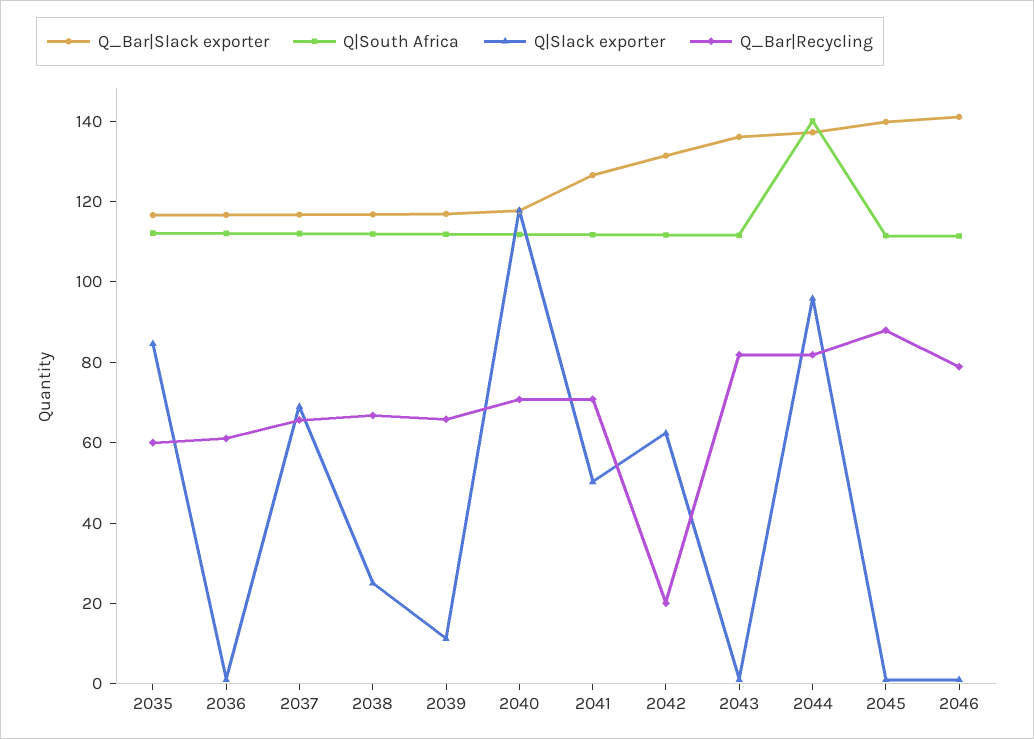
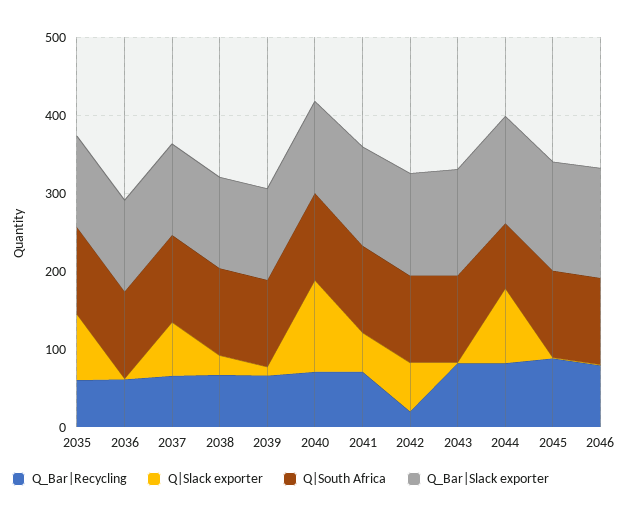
  {
    "Q_Bar|Slack exporter": {
      "2035": 115,
      "2036": 115,
      "2037": 115,
      "2038": 115,
      "2039": 115,
      "2040": 120,
      "2041": 125,
      "2042": 130,
      "2043": 135,
      "2044": 135,
      "2045": 140,
      "2046": 140
    },
    "Q|South Africa": {
      "2035": 110,
      "2036": 110,
      "2037": 110,
      "2038": 110,
      "2039": 110,
      "2040": 110,
      "2041": 110,
      "2042": 110,
      "2043": 110,
-     "2044": 140,
+     "2044": 80,
      "2045": 110,
      "2046": 110
    },
    "Q|Slack exporter": {
      "2035": 85,
      "2036": 0,
      "2037": 70,
      "2038": 25,
      "2039": 10,
      "2040": 120,
      "2041": 50,
      "2042": 60,
      "2043": 0,
      "2044": 95,
      "2045": 0,
      "2046": 0
    },
    "Q_Bar|Recycling": {
      "2035": 60,
      "2036": 60,
      "2037": 65,
      "2038": 65,
      "2039": 65,
      "2040": 70,
      "2041": 70,
      "2042": 20,
      "2043": 80,
      "2044": 80,
      "2045": 90,
      "2046": 80
    }
  }

